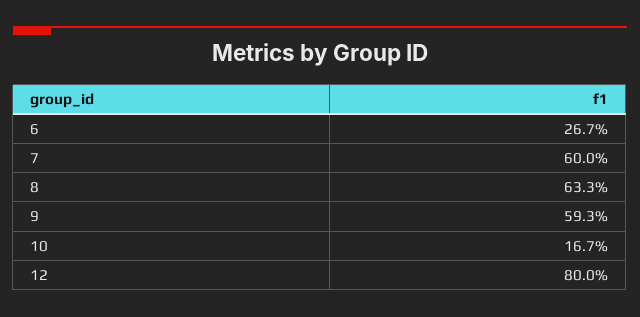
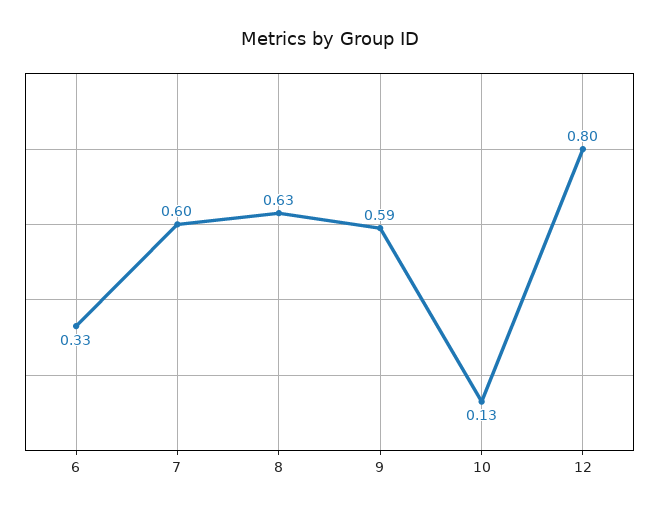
  {
-   "6": 0.267,
+   "6": 0.33,
    "7": 0.6,
    "8": 0.633,
    "9": 0.593,
-   "10": 0.167,
+   "10": 0.13,
    "12": 0.8
  }

